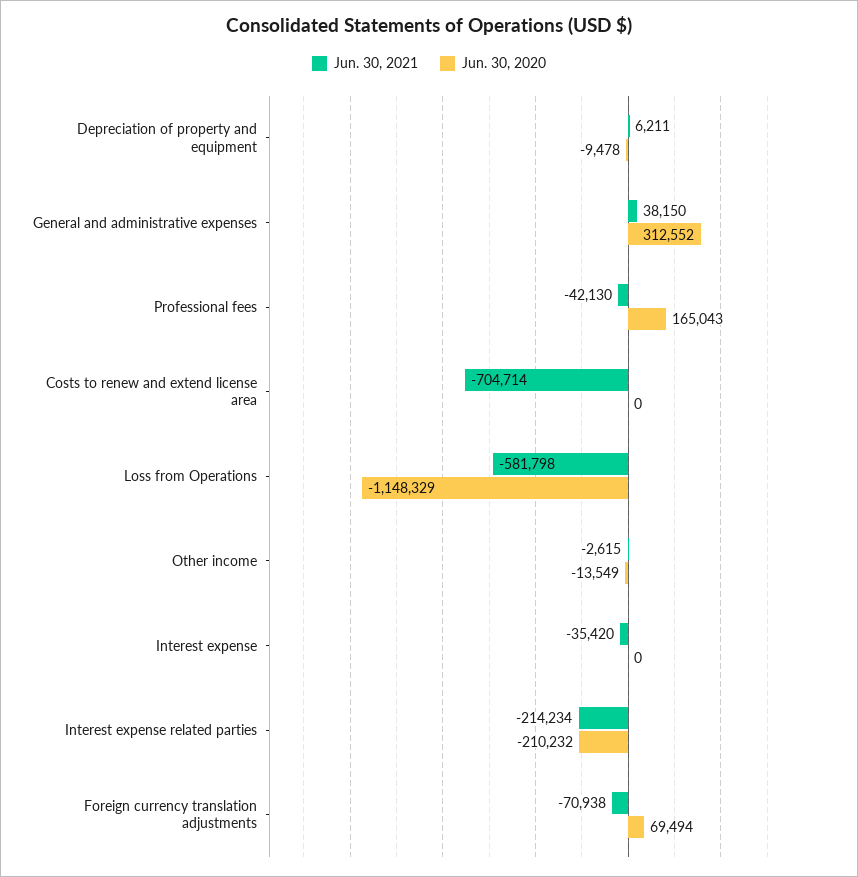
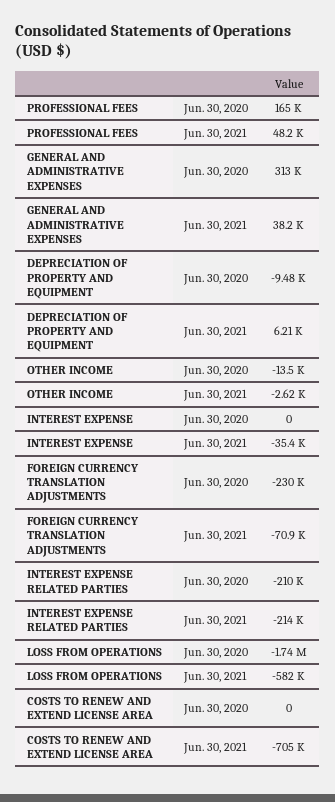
  {
    "Jun. 30, 2021": {
      "Depreciation of property and equipment": 6211,
      "General and administrative expenses": 38150,
-     "Professional fees": -42130,
+     "Professional fees": 48200,
      "Costs to renew and extend license area": -704714,
      "Loss from Operations": -581798,
      "Other income": -2615,
      "Interest expense": -35420,
      "Interest expense related parties": -214234,
      "Foreign currency translation adjustments": -70938
    },
    "Jun. 30, 2020": {
      "Depreciation of property and equipment": -9478,
      "General and administrative expenses": 312552,
      "Professional fees": 165043,
      "Costs to renew and extend license area": 0,
-     "Loss from Operations": -1148329,
+     "Loss from Operations": -1740000,
      "Other income": -13549,
      "Interest expense": 0,
      "Interest expense related parties": -210232,
-     "Foreign currency translation adjustments": 69494
+     "Foreign currency translation adjustments": -230000
    }
  }

